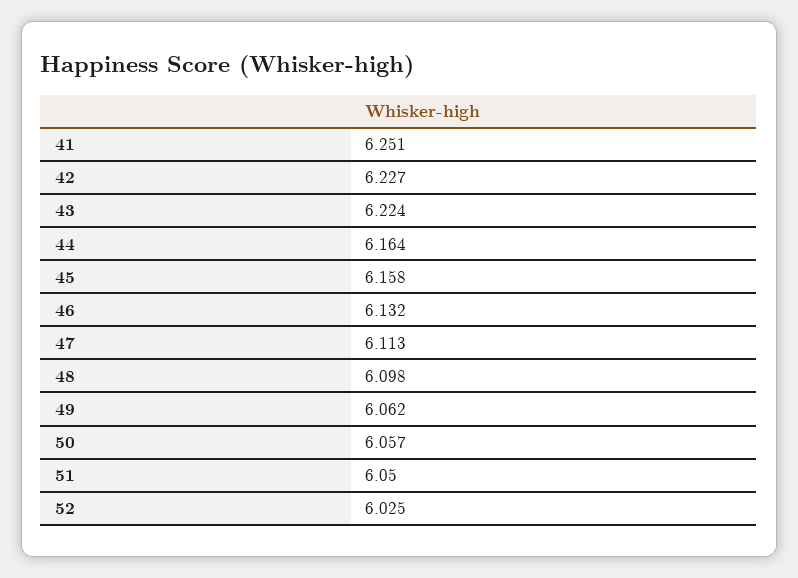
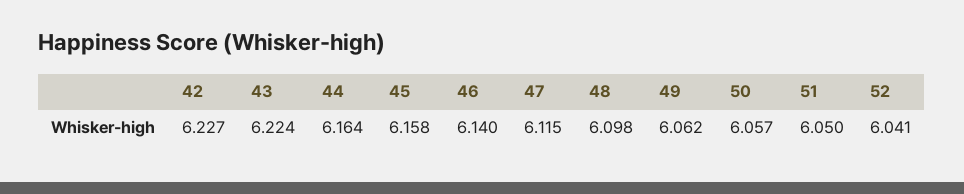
  {
-   "41": 6.251,
    "42": 6.227,
    "43": 6.224,
    "44": 6.164,
    "45": 6.158,
-   "46": 6.132,
+   "46": 6.14,
-   "47": 6.113,
+   "47": 6.115,
    "48": 6.098,
    "49": 6.062,
    "50": 6.057,
    "51": 6.05,
-   "52": 6.025
+   "52": 6.041
  }

